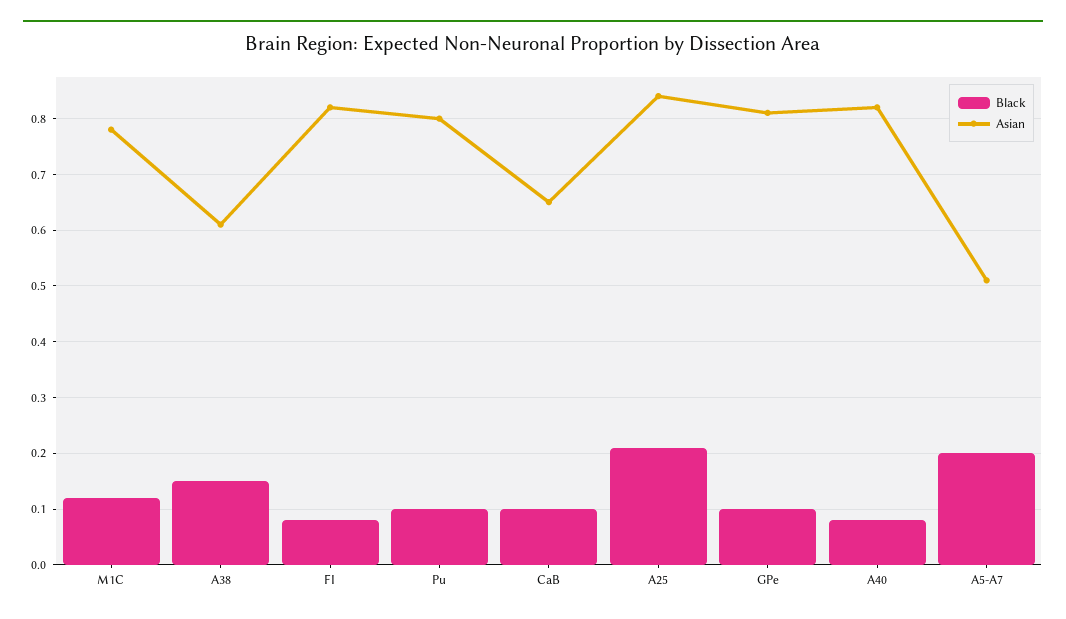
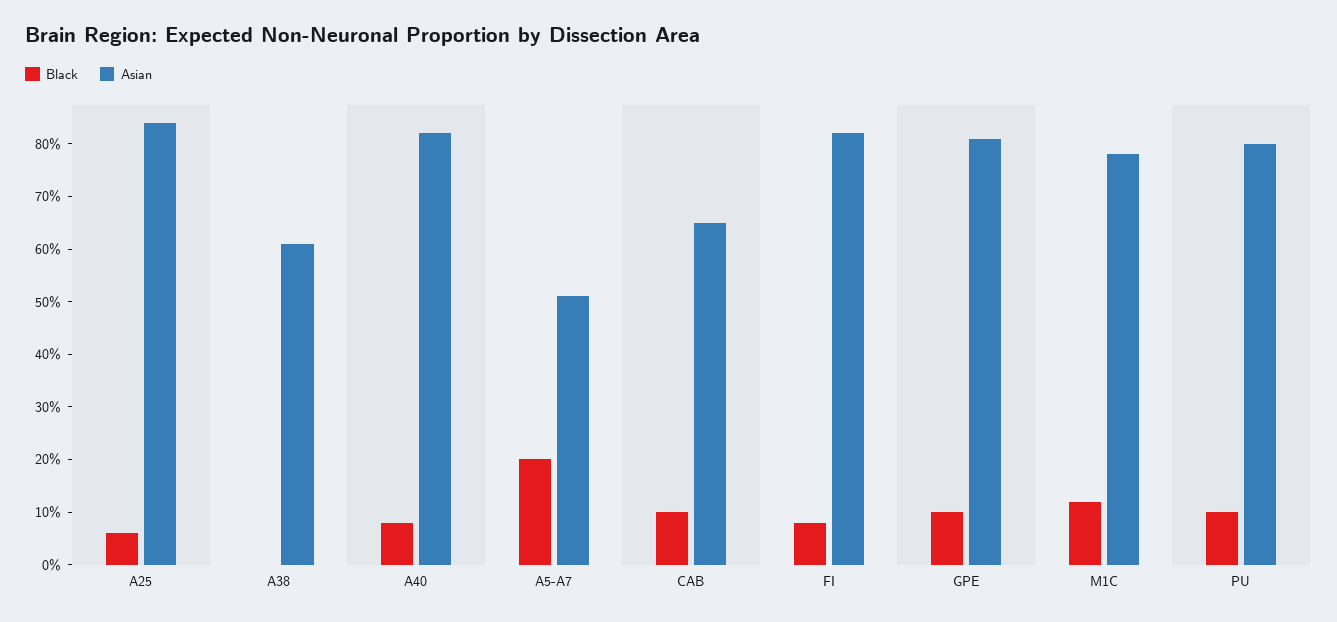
  {
    "Black": {
      "M1C": 0.1,
-     "A38": 0.15,
+     "A38": 0,
      "FI": 0.1,
      "Pu": 0.1,
      "CaB": 0.1,
-     "A25": 0.2,
+     "A25": 0.05,
      "GPe": 0.1,
      "A40": 0.1,
      "A5-A7": 0.2
    },
    "Asian": {
      "M1C": 0.8,
      "A38": 0.6,
      "FI": 0.8,
      "Pu": 0.8,
      "CaB": 0.65,
      "A25": 0.85,
      "GPe": 0.8,
      "A40": 0.8,
      "A5-A7": 0.5
    }
  }

